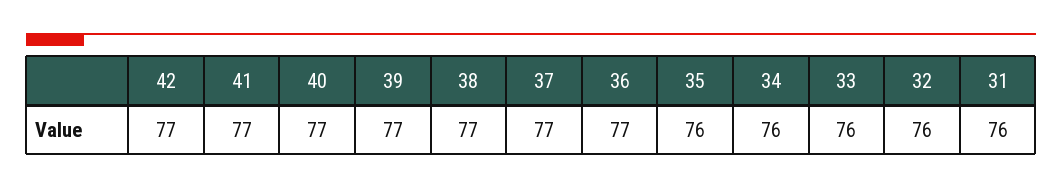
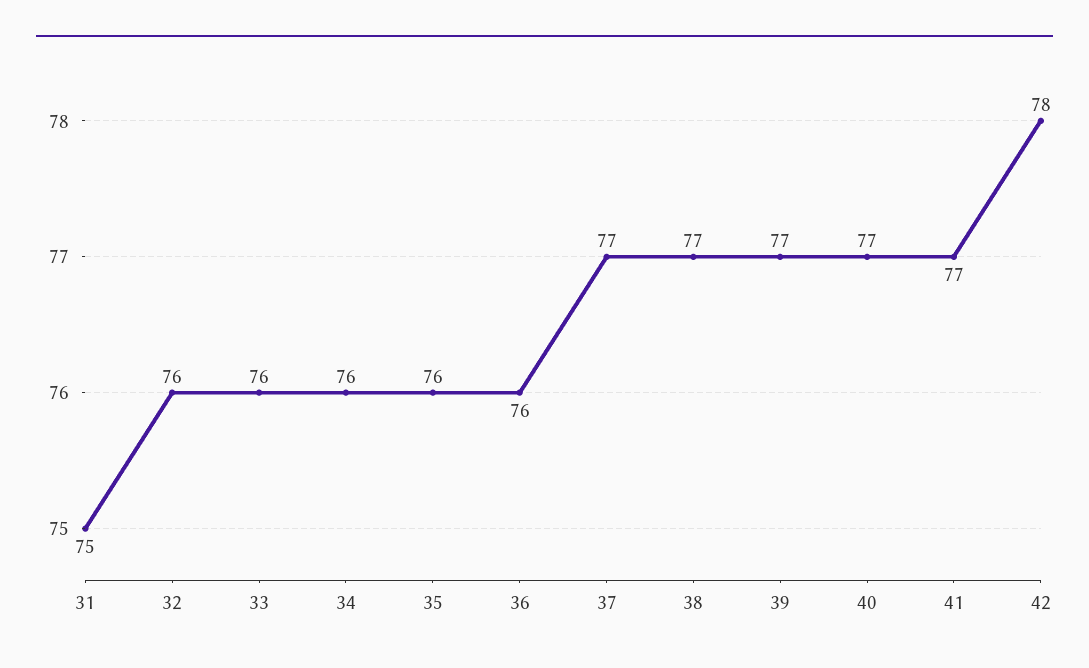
  {
-   "42": 77,
+   "42": 78,
    "41": 77,
    "40": 77,
    "39": 77,
    "38": 77,
    "37": 77,
-   "36": 77,
+   "36": 76,
    "35": 76,
    "34": 76,
    "33": 76,
    "32": 76,
-   "31": 76
+   "31": 75
  }

